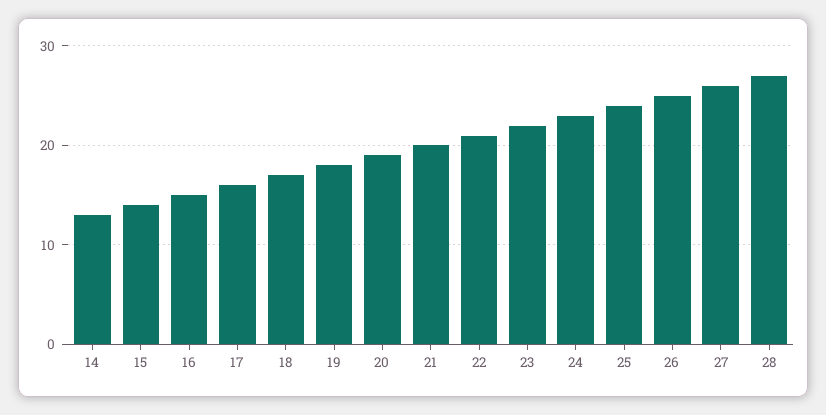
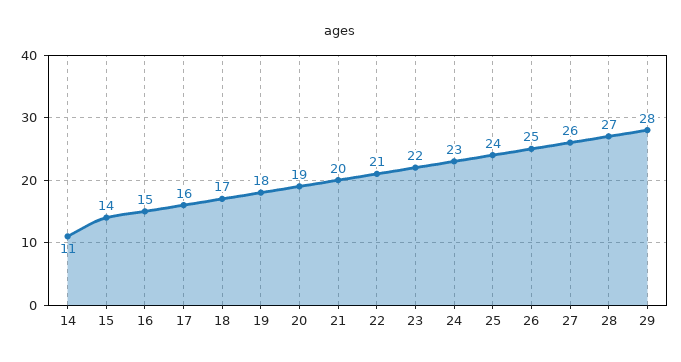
  {
-   "14": 13,
+   "14": 11,
    "15": 14,
    "16": 15,
    "17": 16,
    "18": 17,
    "19": 18,
    "20": 19,
    "21": 20,
    "22": 21,
    "23": 22,
    "24": 23,
    "25": 24,
    "26": 25,
    "27": 26,
-   "28": 27
+   "28": 27,
+   "29": 28
  }

